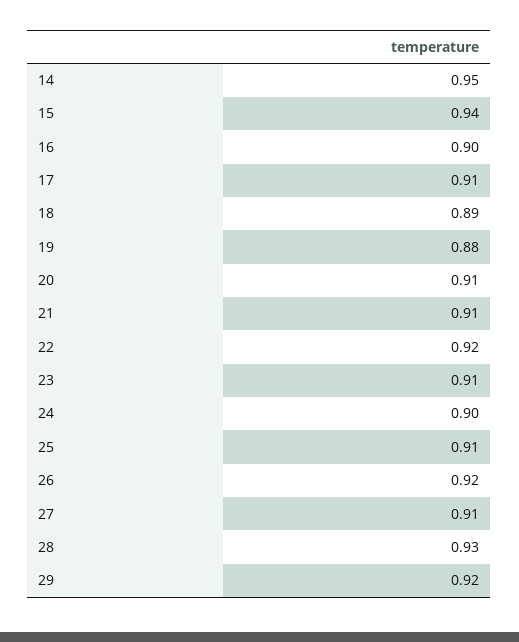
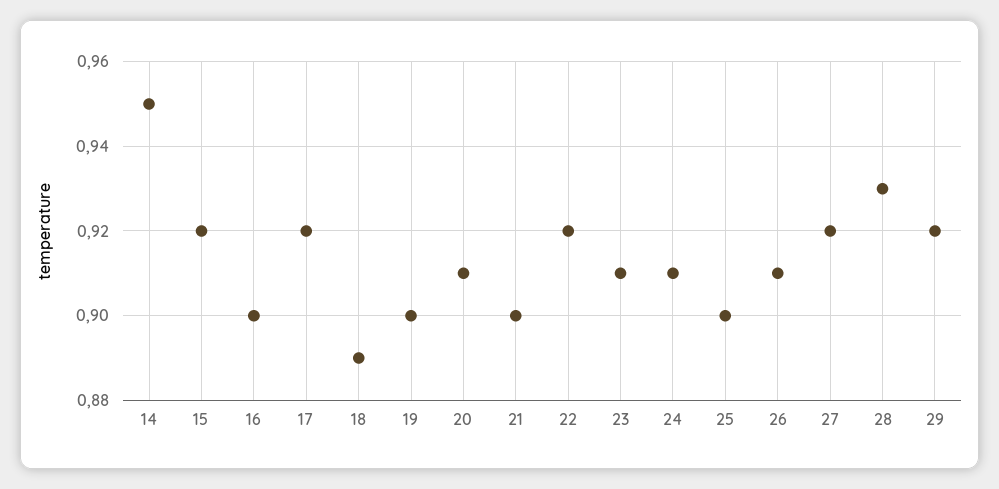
  {
    "14": 0.95,
-   "15": 0.94,
+   "15": 0.92,
    "16": 0.9,
-   "17": 0.91,
+   "17": 0.92,
    "18": 0.89,
-   "19": 0.88,
+   "19": 0.9,
    "20": 0.91,
-   "21": 0.91,
+   "21": 0.9,
    "22": 0.92,
    "23": 0.91,
-   "24": 0.9,
+   "24": 0.91,
-   "25": 0.91,
+   "25": 0.9,
-   "26": 0.92,
+   "26": 0.91,
-   "27": 0.91,
+   "27": 0.92,
    "28": 0.93,
    "29": 0.92
  }

